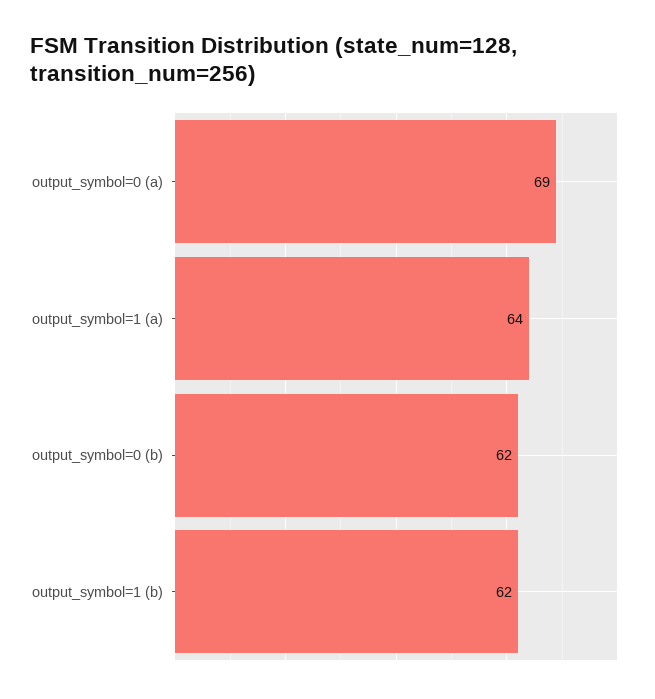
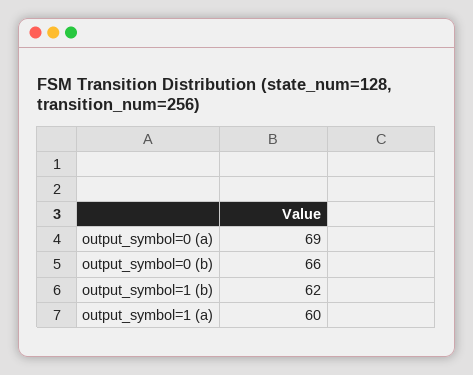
  {
    "output_symbol=0 (a)": 69,
-   "output_symbol=1 (a)": 64,
+   "output_symbol=1 (a)": 60,
-   "output_symbol=0 (b)": 62,
+   "output_symbol=0 (b)": 66,
    "output_symbol=1 (b)": 62
  }

